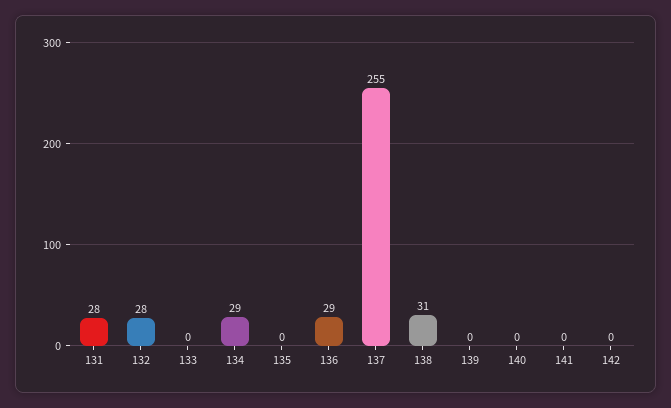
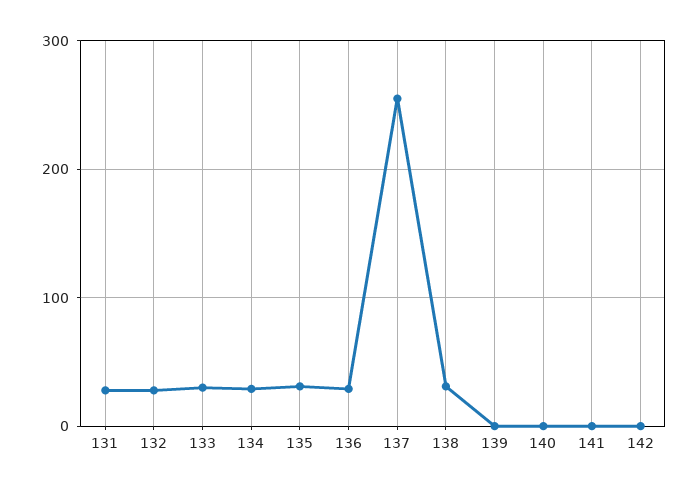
  {
    "131": 28,
    "132": 28,
-   "133": 0,
+   "133": 30,
    "134": 29,
-   "135": 0,
+   "135": 30,
    "136": 29,
    "137": 255,
    "138": 31,
    "139": 0,
    "140": 0,
    "141": 0,
    "142": 0
  }

